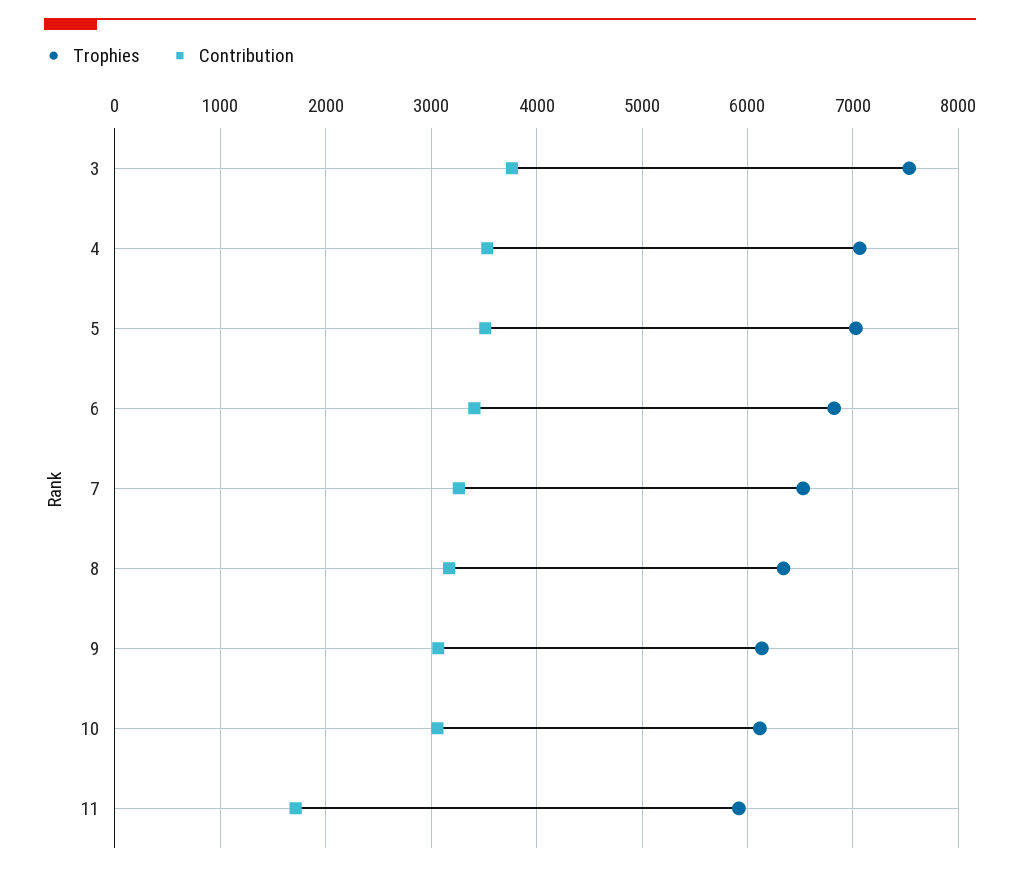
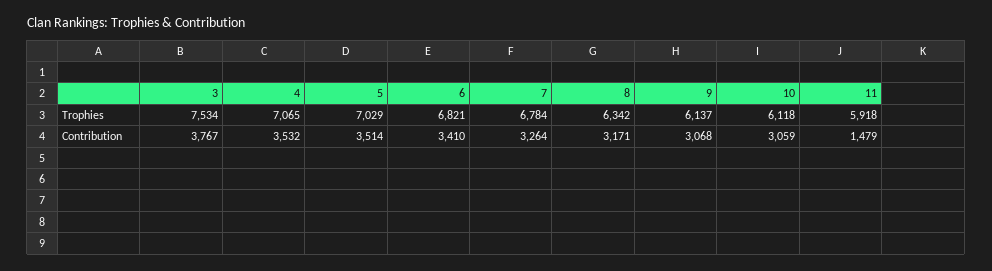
  {
    "Trophies": {
      "3": 7534,
      "4": 7065,
      "5": 7029,
      "6": 6821,
-     "7": 6500,
+     "7": 6784,
      "8": 6342,
      "9": 6137,
      "10": 6118,
      "11": 5918
    },
    "Contribution": {
      "3": 3767,
      "4": 3532,
      "5": 3514,
      "6": 3410,
      "7": 3264,
      "8": 3171,
      "9": 3068,
      "10": 3059,
-     "11": 1700
+     "11": 1479
    }
  }

